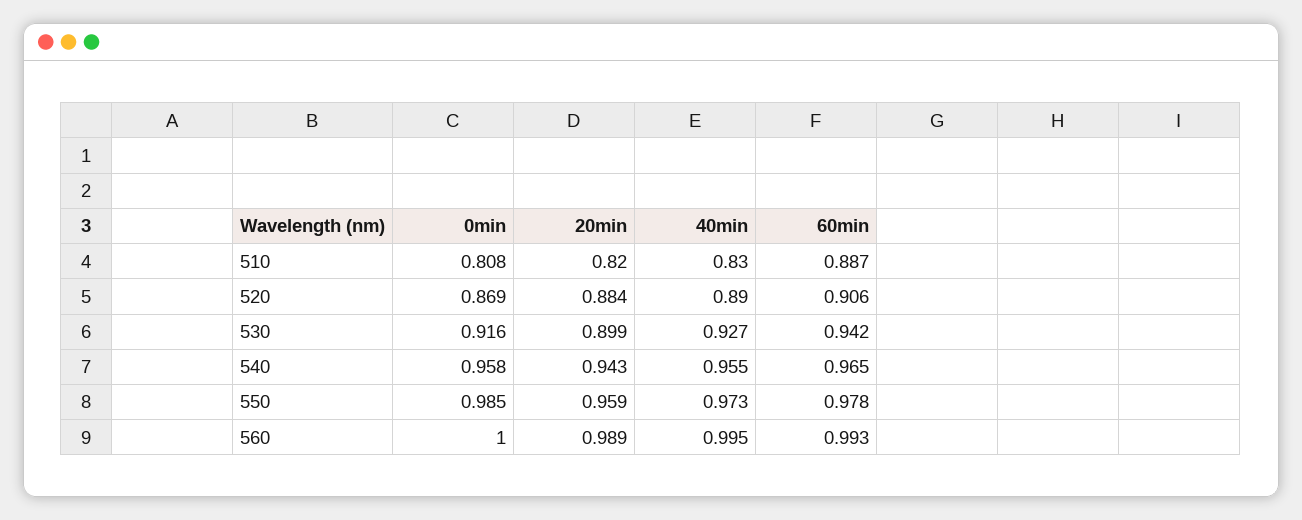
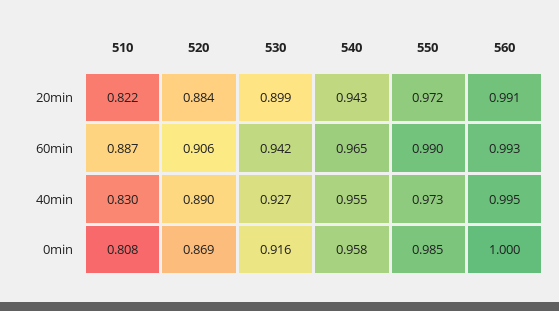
  {
    "0min": {
      "510": 0.808,
      "520": 0.869,
      "530": 0.916,
      "540": 0.958,
      "550": 0.985,
      "560": 1
    },
    "20min": {
-     "510": 0.82,
+     "510": 0.822,
      "520": 0.884,
      "530": 0.899,
      "540": 0.943,
-     "550": 0.959,
+     "550": 0.972,
-     "560": 0.989
+     "560": 0.991
    },
    "40min": {
      "510": 0.83,
      "520": 0.89,
      "530": 0.927,
      "540": 0.955,
      "550": 0.973,
      "560": 0.995
    },
    "60min": {
      "510": 0.887,
      "520": 0.906,
      "530": 0.942,
      "540": 0.965,
-     "550": 0.978,
+     "550": 0.99,
      "560": 0.993
    }
  }

